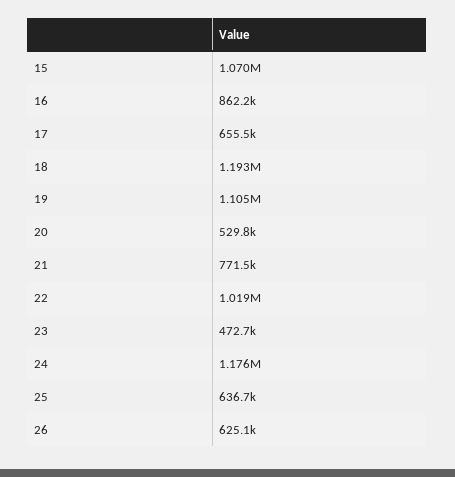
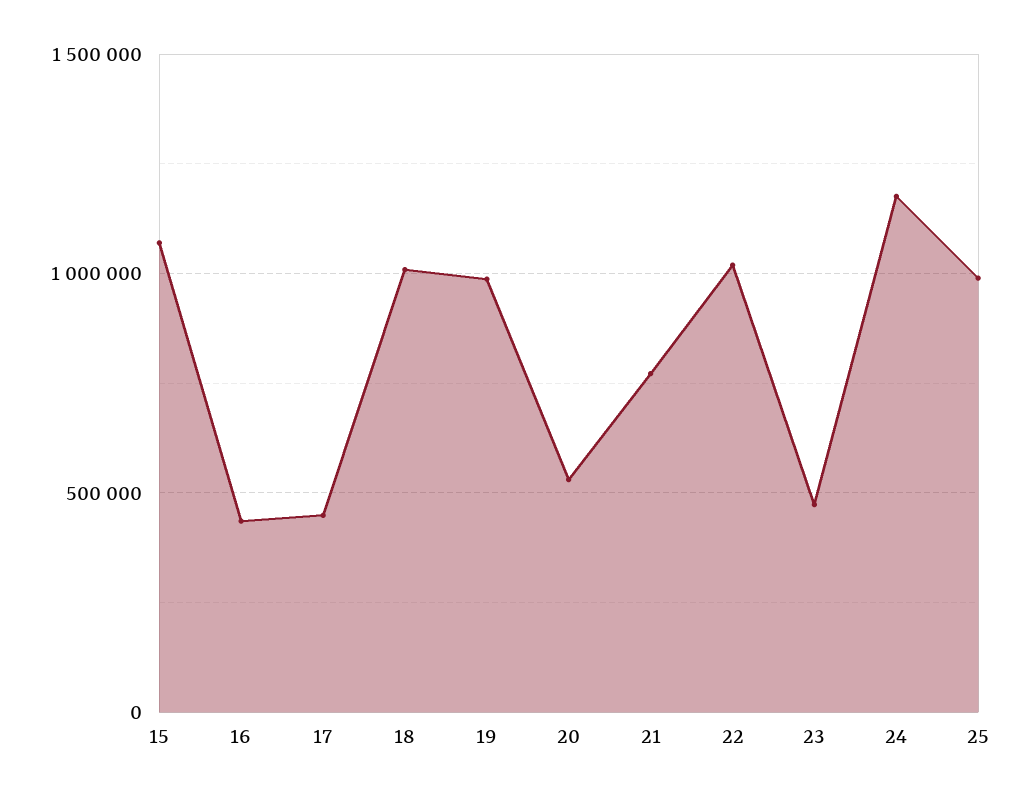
  {
    "15": 1070000,
-   "16": 862200,
+   "16": 450000,
-   "17": 655500,
+   "17": 450000,
-   "18": 1193000,
+   "18": 1000000,
-   "19": 1105000,
+   "19": 1000000,
    "20": 529800,
    "21": 771500,
    "22": 1019000,
    "23": 472700,
    "24": 1176000,
-   "25": 636700,
+   "25": 1000000
-   "26": 625100
  }

